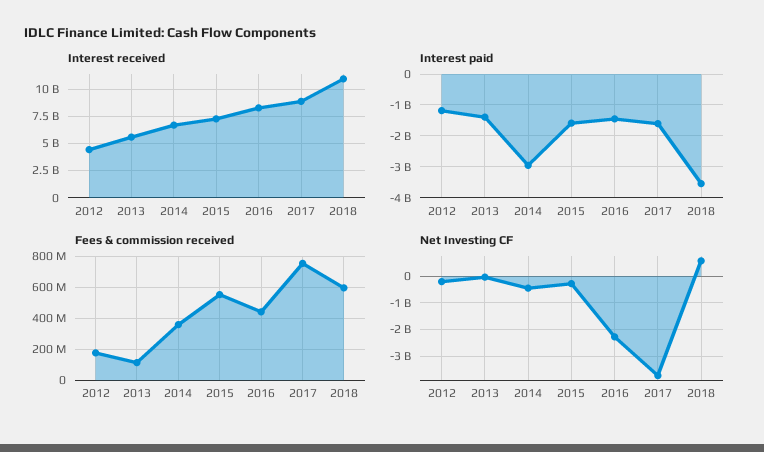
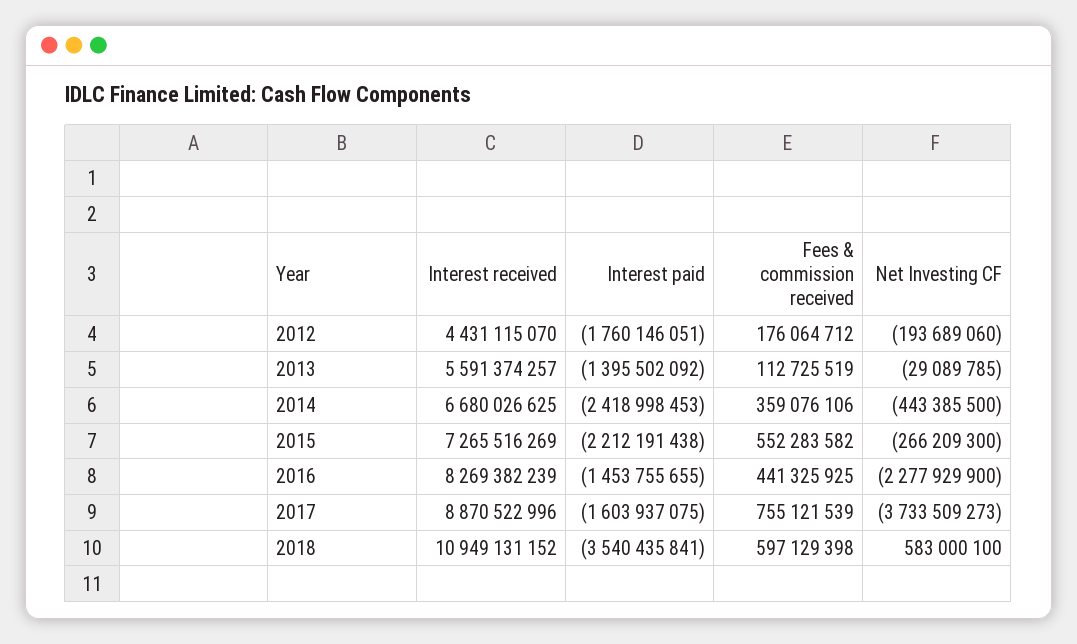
  {
    "Interest received": {
      "2012": 4431115070,
      "2013": 5591374257,
      "2014": 6680026625,
      "2015": 7265516269,
      "2016": 8269382239,
      "2017": 8870522996,
      "2018": 10949131152
    },
    "Interest paid": {
-     "2012": -1200000000,
+     "2012": -1760146051,
      "2013": -1395502092,
-     "2014": -3000000000,
+     "2014": -2418998453,
-     "2015": -1600000000,
+     "2015": -2212191438,
      "2016": -1453755655,
      "2017": -1603937075,
      "2018": -3540435841
    },
    "Fees & commission received": {
      "2012": 176064712,
      "2013": 112725519,
      "2014": 359076106,
      "2015": 552283582,
      "2016": 441325925,
      "2017": 755121539,
      "2018": 597129398
    },
    "Net Investing CF": {
      "2012": -193689060,
      "2013": -29089785,
      "2014": -443385500,
      "2015": -266209300,
      "2016": -2277929900,
      "2017": -3733509273,
      "2018": 583000100
    }
  }

